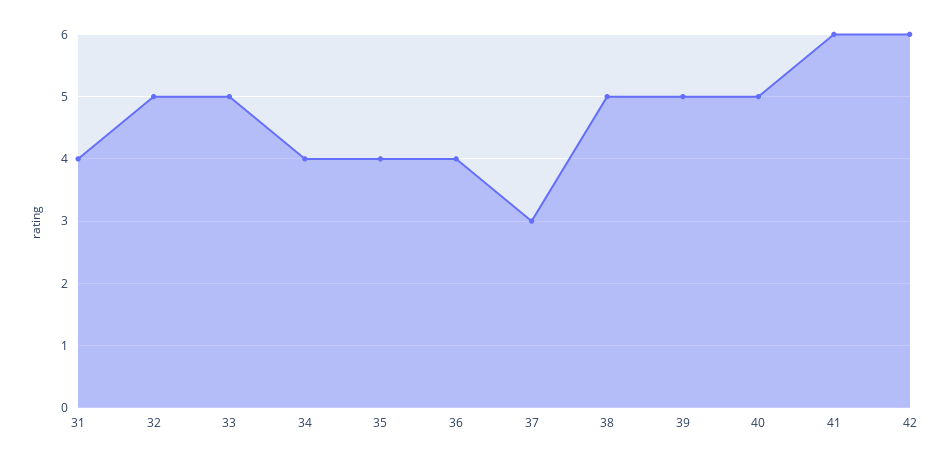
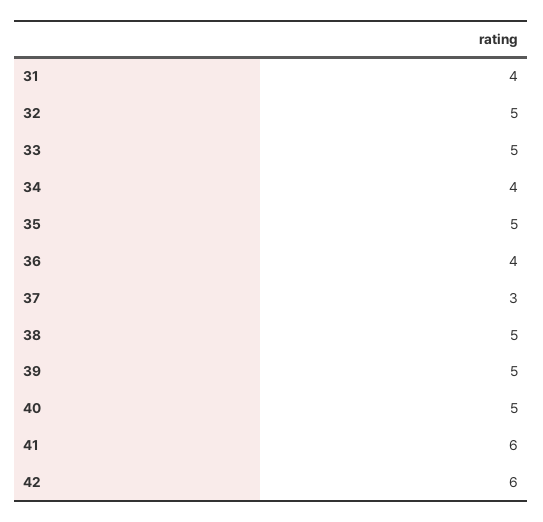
  {
    "31": 4,
    "32": 5,
    "33": 5,
    "34": 4,
-   "35": 4,
+   "35": 5,
    "36": 4,
    "37": 3,
    "38": 5,
    "39": 5,
    "40": 5,
    "41": 6,
    "42": 6
  }

